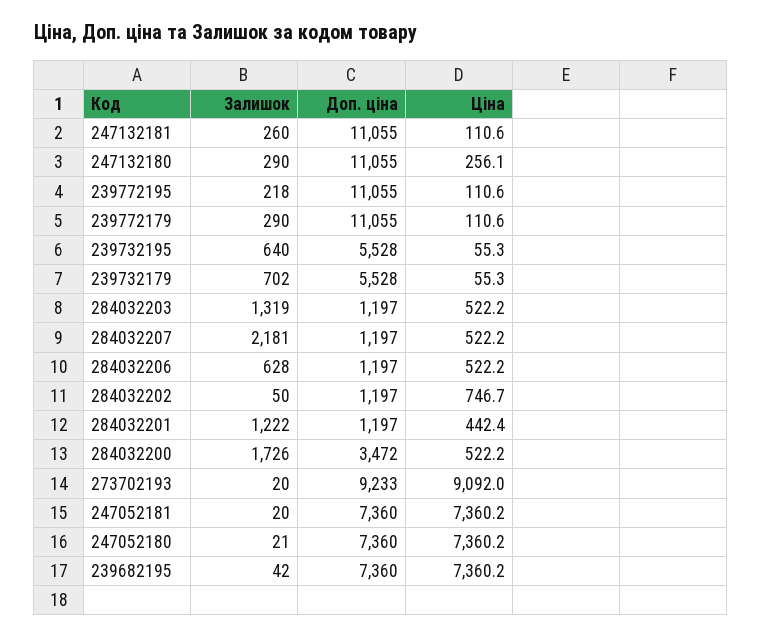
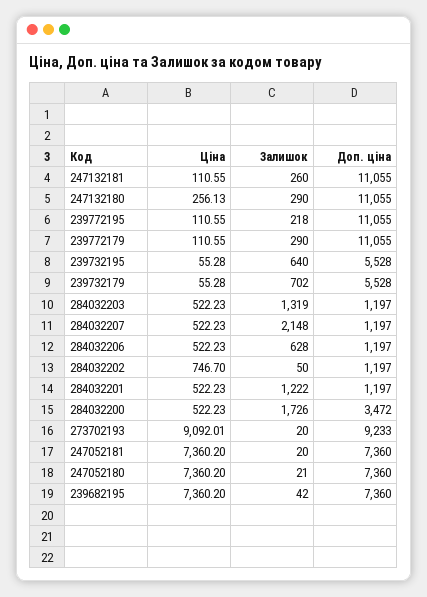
  {
    "Залишок": {
      "247132181": 260,
      "247132180": 290,
      "239772195": 218,
      "239772179": 290,
      "239732195": 640,
      "239732179": 702,
      "284032203": 1319,
-     "284032207": 2181,
+     "284032207": 2148,
      "284032206": 628,
      "284032202": 50,
      "284032201": 1222,
      "284032200": 1726,
      "273702193": 20,
      "247052181": 20,
      "247052180": 21,
      "239682195": 42
    },
    "Доп. ціна": {
      "247132181": 11055,
      "247132180": 11055,
      "239772195": 11055,
      "239772179": 11055,
      "239732195": 5528,
      "239732179": 5528,
      "284032203": 1197,
      "284032207": 1197,
      "284032206": 1197,
      "284032202": 1197,
      "284032201": 1197,
      "284032200": 3472,
      "273702193": 9233,
      "247052181": 7360,
      "247052180": 7360,
      "239682195": 7360
    },
    "Ціна": {
      "247132181": 110.55,
      "247132180": 256.13,
      "239772195": 110.55,
      "239772179": 110.55,
      "239732195": 55.28,
      "239732179": 55.28,
      "284032203": 522.23,
      "284032207": 522.23,
      "284032206": 522.23,
      "284032202": 746.7,
-     "284032201": 442.4,
+     "284032201": 522.23,
      "284032200": 522.23,
      "273702193": 9092.01,
      "247052181": 7360.2,
      "247052180": 7360.2,
      "239682195": 7360.2
    }
  }

